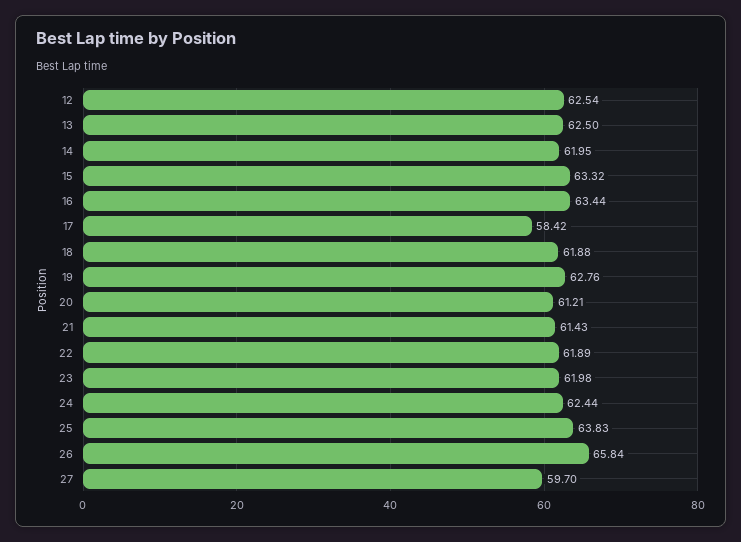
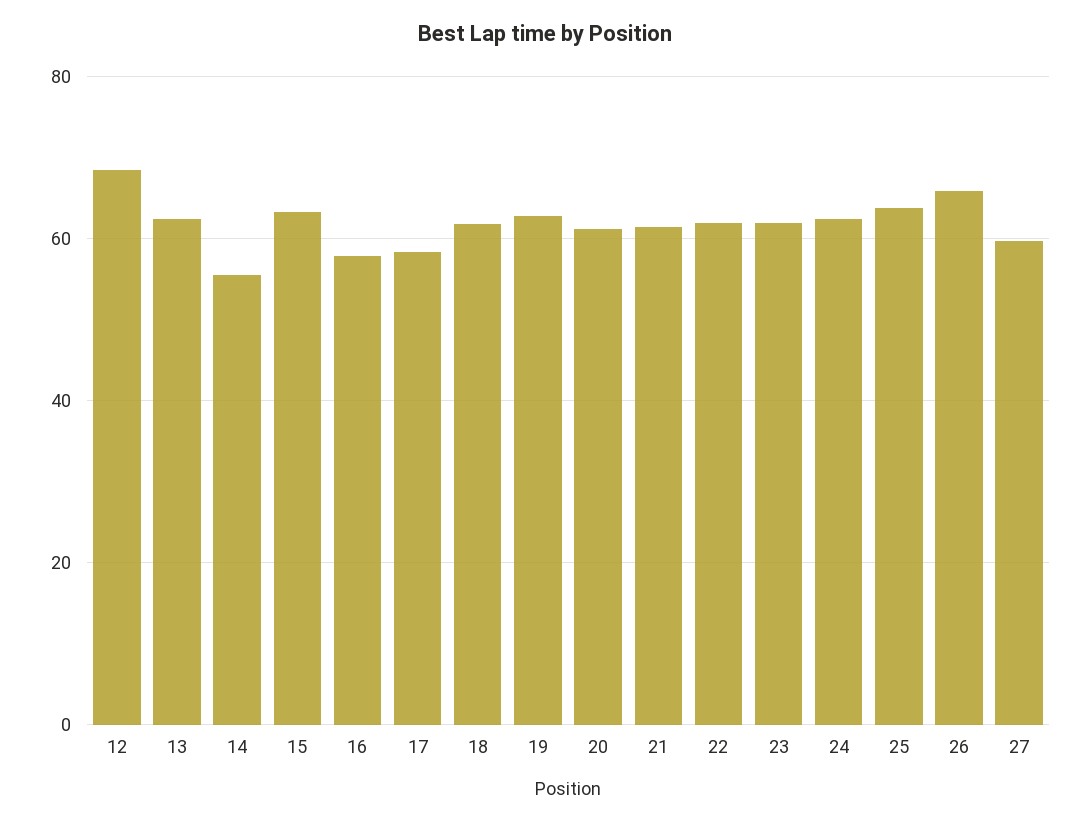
  {
-   "12": 62.54,
+   "12": 68,
    "13": 62.5,
-   "14": 61.95,
+   "14": 56,
    "15": 63.32,
-   "16": 63.44,
+   "16": 58,
    "17": 58.42,
    "18": 61.88,
    "19": 62.76,
    "20": 61.21,
    "21": 61.43,
    "22": 61.89,
    "23": 61.98,
    "24": 62.44,
    "25": 63.83,
    "26": 65.84,
    "27": 59.7
  }

